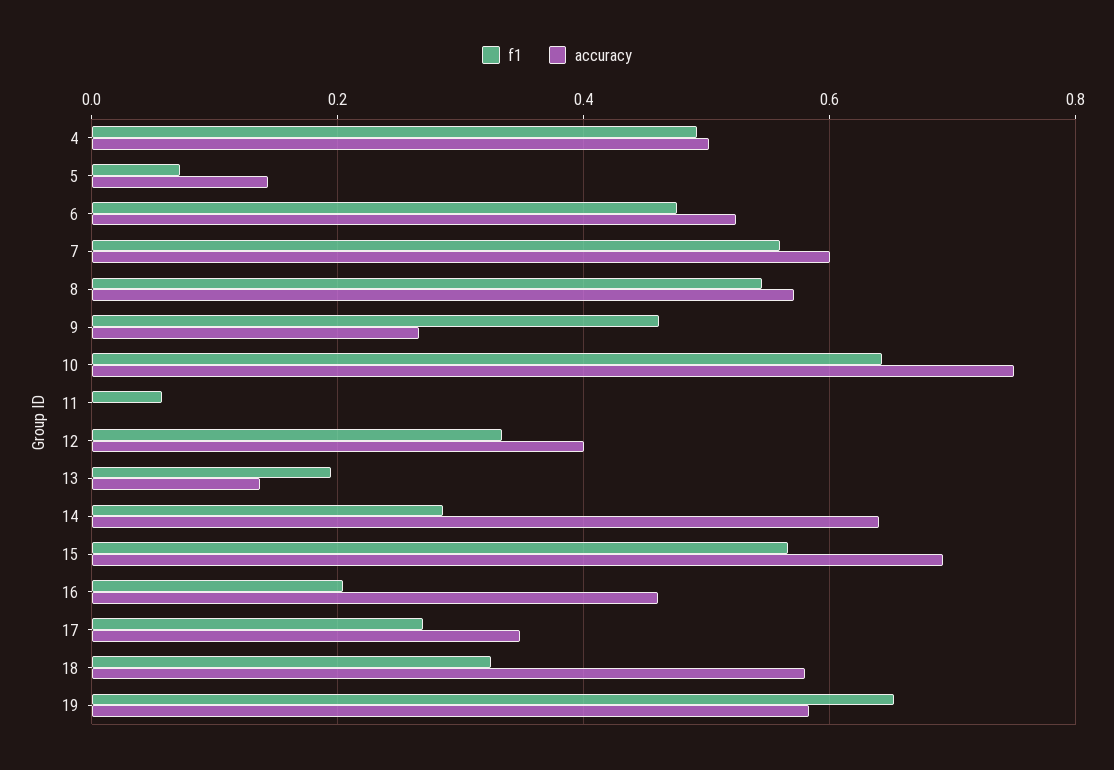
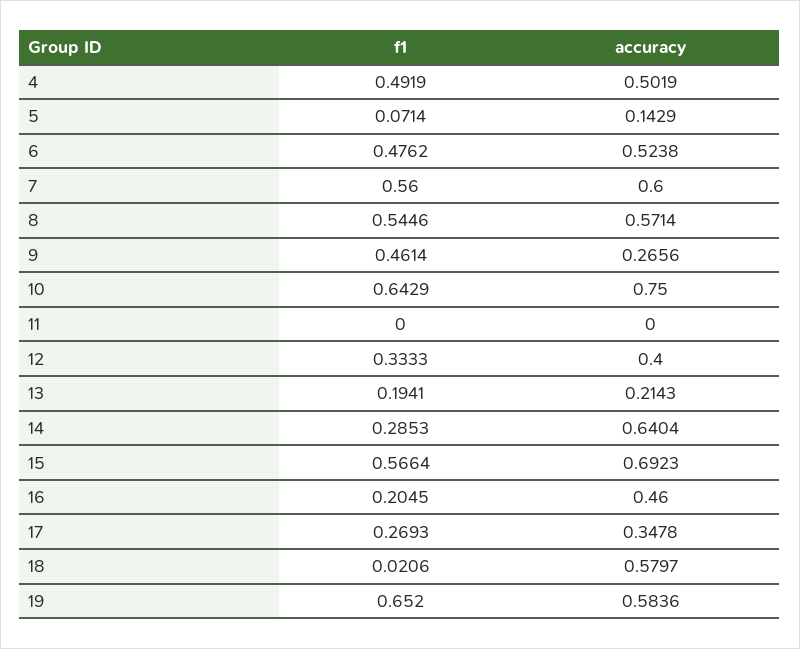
  {
    "f1": {
      "4": 0.4919,
      "5": 0.0714,
      "6": 0.4762,
      "7": 0.56,
      "8": 0.5446,
      "9": 0.4614,
      "10": 0.6429,
-     "11": 0.06,
+     "11": 0,
      "12": 0.3333,
      "13": 0.1941,
      "14": 0.2853,
      "15": 0.5664,
      "16": 0.2045,
      "17": 0.2693,
-     "18": 0.32,
+     "18": 0.0206,
      "19": 0.652
    },
    "accuracy": {
      "4": 0.5019,
      "5": 0.1429,
      "6": 0.5238,
      "7": 0.6,
      "8": 0.5714,
      "9": 0.2656,
      "10": 0.75,
      "11": 0,
      "12": 0.4,
-     "13": 0.14,
+     "13": 0.2143,
      "14": 0.6404,
      "15": 0.6923,
      "16": 0.46,
      "17": 0.3478,
      "18": 0.5797,
      "19": 0.5836
    }
  }

